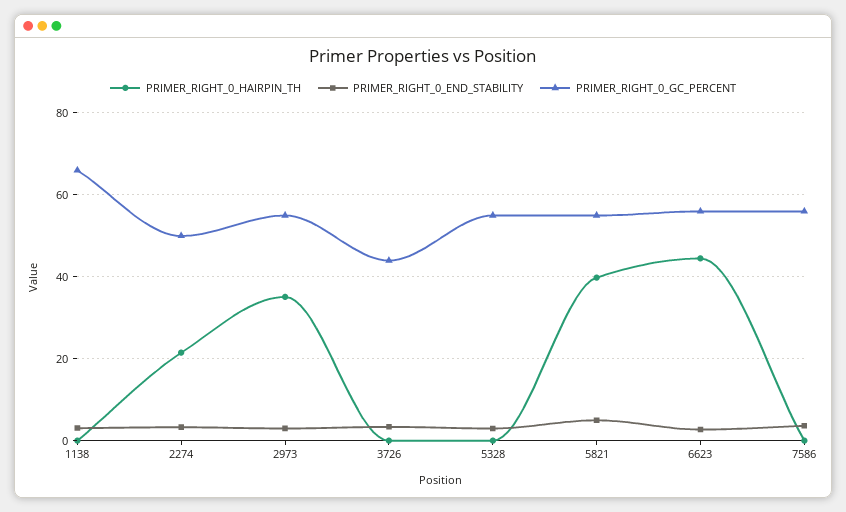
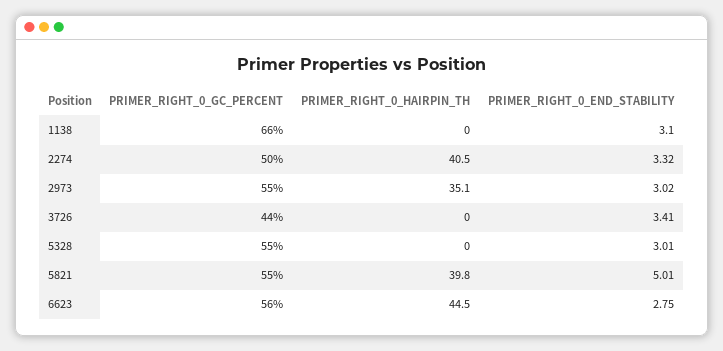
  {
    "PRIMER_RIGHT_0_HAIRPIN_TH": {
      "1138": 0,
-     "2274": 22,
+     "2274": 40.5,
      "2973": 35.1,
      "3726": 0,
      "5328": 0,
      "5821": 39.8,
-     "6623": 44.5,
+     "6623": 44.5
-     "7586": 0
    },
    "PRIMER_RIGHT_0_END_STABILITY": {
      "1138": 3.1,
      "2274": 3.32,
      "2973": 3.02,
      "3726": 3.41,
      "5328": 3.01,
      "5821": 5.01,
-     "6623": 2.75,
+     "6623": 2.75
-     "7586": 4
    },
    "PRIMER_RIGHT_0_GC_PERCENT": {
      "1138": 66,
      "2274": 50,
      "2973": 55,
      "3726": 44,
      "5328": 55,
      "5821": 55,
-     "6623": 56,
+     "6623": 56
-     "7586": 56
    }
  }

